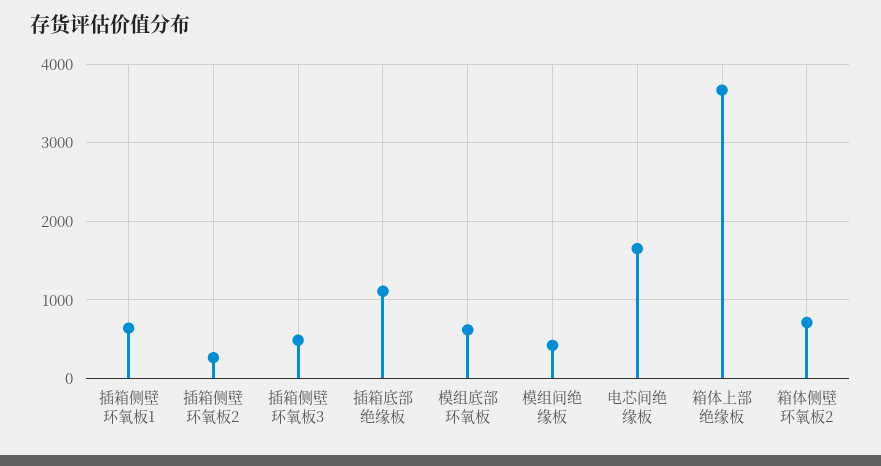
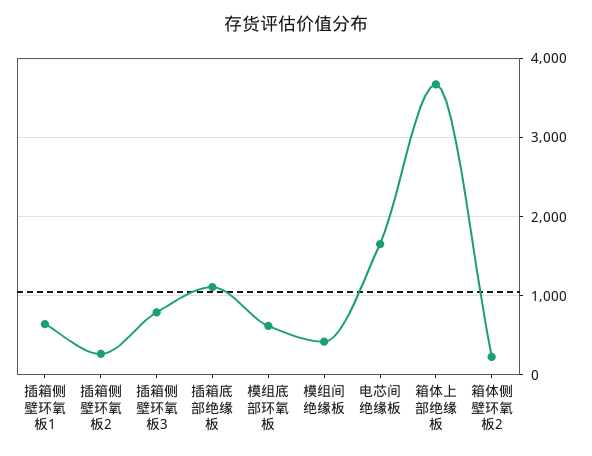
  {
    "插箱侧壁环氧板1": 600,
    "插箱侧壁环氧板2": 300,
-   "插箱侧壁环氧板3": 500,
+   "插箱侧壁环氧板3": 800,
    "插箱底部绝缘板": 1100,
    "模组底部环氧板": 600,
    "模组间绝缘板": 400,
    "电芯间绝缘板": 1700,
    "箱体上部绝缘板": 3700,
-   "箱体侧壁环氧板2": 700
+   "箱体侧壁环氧板2": 200
  }

